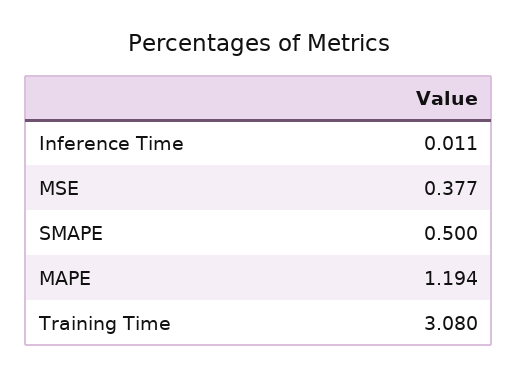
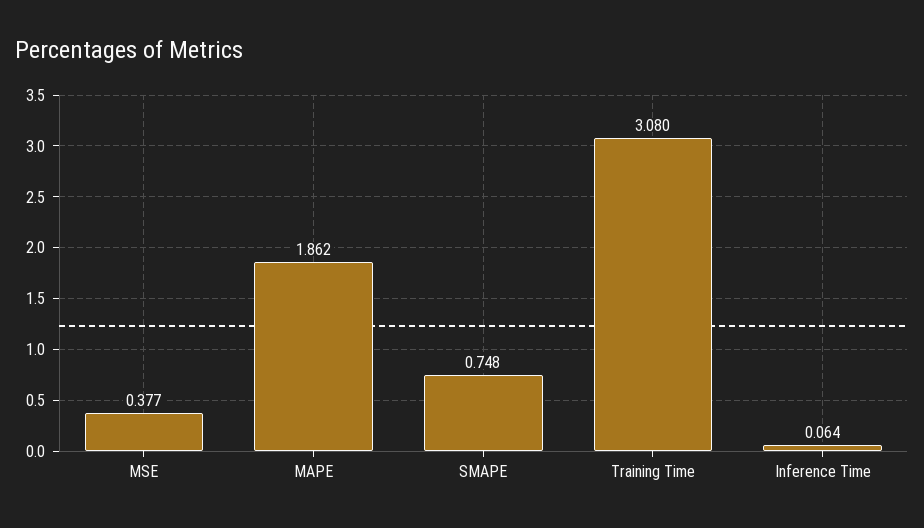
  {
-   "Inference Time": 0.011,
+   "Inference Time": 0.064,
    "MSE": 0.377,
-   "SMAPE": 0.5,
+   "SMAPE": 0.748,
-   "MAPE": 1.194,
+   "MAPE": 1.862,
    "Training Time": 3.08
  }

